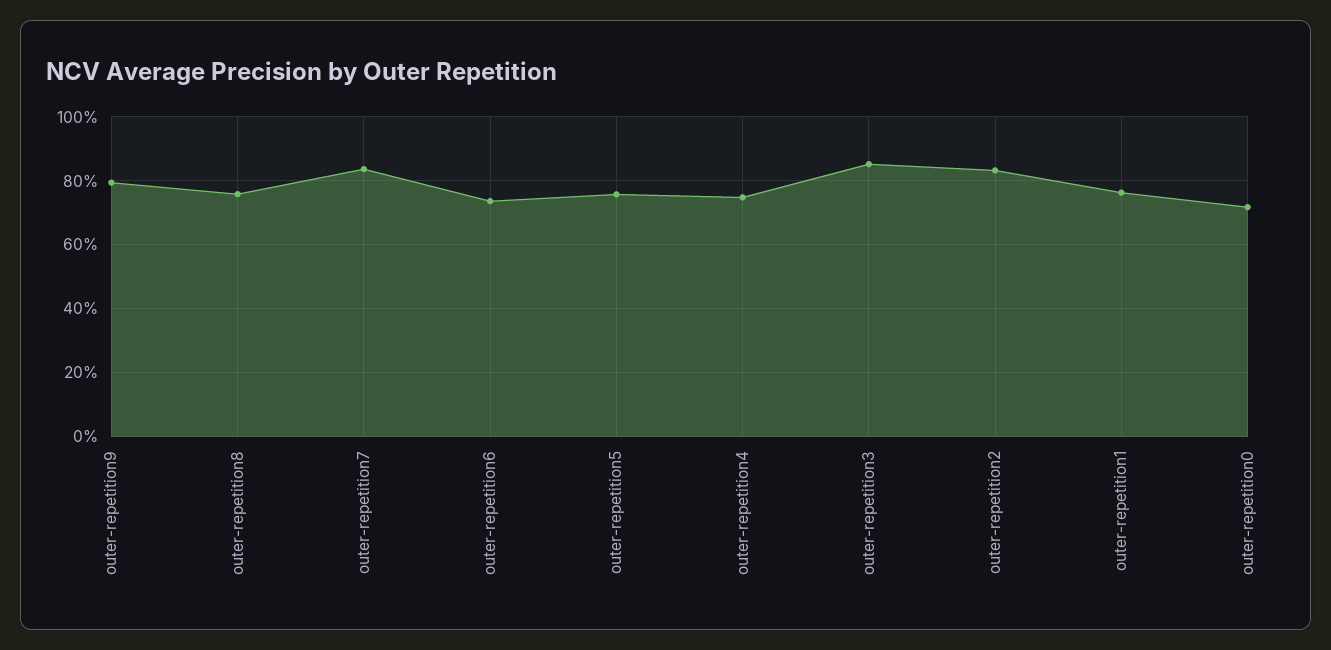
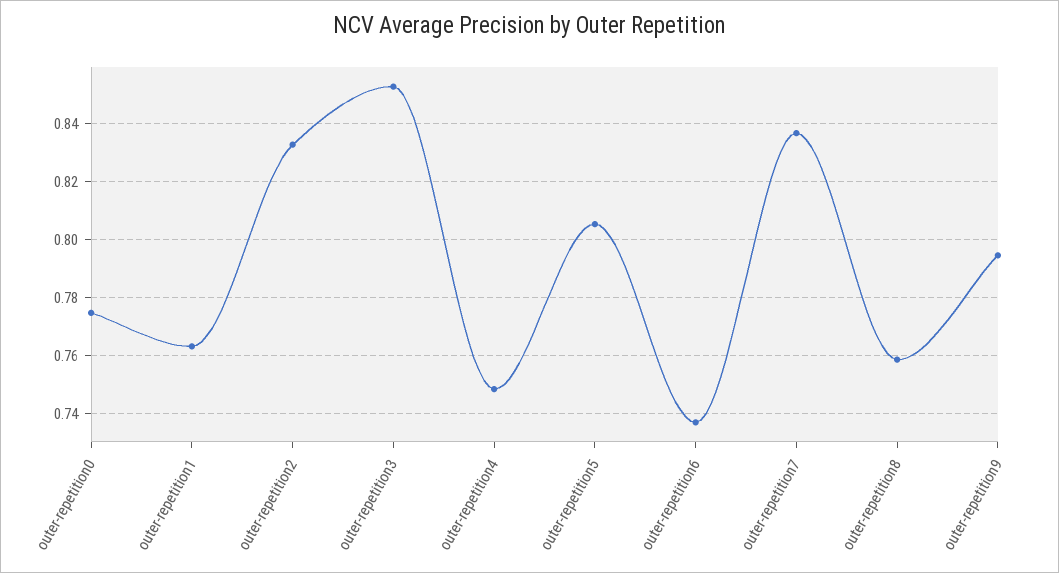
  {
    "outer-repetition9": 0.795,
    "outer-repetition8": 0.7575,
    "outer-repetition7": 0.8375,
    "outer-repetition6": 0.7375,
-   "outer-repetition5": 0.76,
+   "outer-repetition5": 0.805,
    "outer-repetition4": 0.7475,
    "outer-repetition3": 0.8525,
    "outer-repetition2": 0.8325,
    "outer-repetition1": 0.7625,
-   "outer-repetition0": 0.72
+   "outer-repetition0": 0.775
  }

